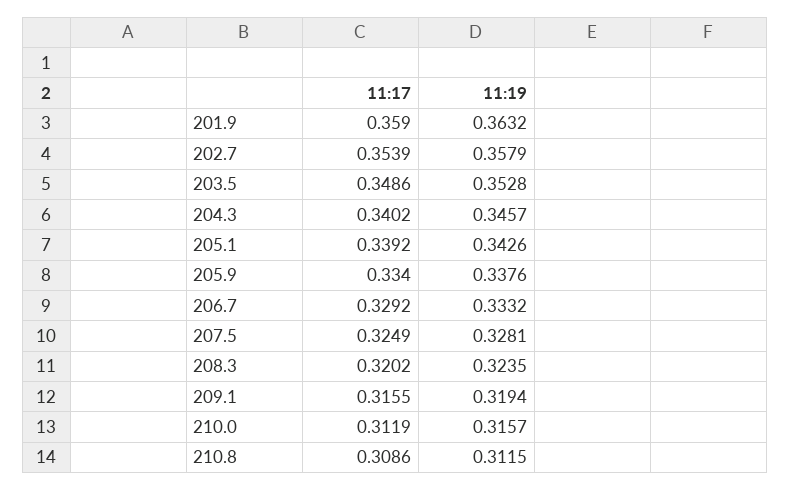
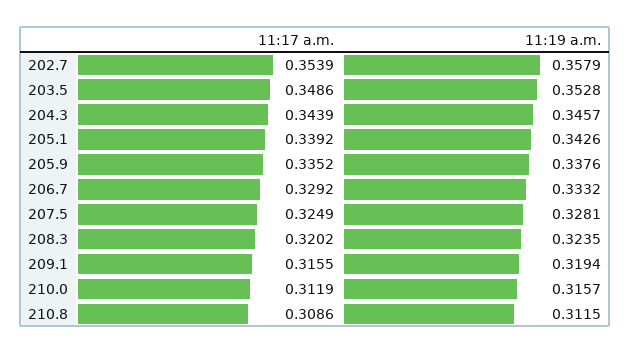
  {
    "11:17": {
-     "201.9": 0.359,
      "202.7": 0.3539,
      "203.5": 0.3486,
-     "204.3": 0.3402,
+     "204.3": 0.3439,
      "205.1": 0.3392,
-     "205.9": 0.334,
+     "205.9": 0.3352,
      "206.7": 0.3292,
      "207.5": 0.3249,
      "208.3": 0.3202,
      "209.1": 0.3155,
      "210.0": 0.3119,
      "210.8": 0.3086
    },
    "11:19": {
-     "201.9": 0.3632,
      "202.7": 0.3579,
      "203.5": 0.3528,
      "204.3": 0.3457,
      "205.1": 0.3426,
      "205.9": 0.3376,
      "206.7": 0.3332,
      "207.5": 0.3281,
      "208.3": 0.3235,
      "209.1": 0.3194,
      "210.0": 0.3157,
      "210.8": 0.3115
    }
  }

